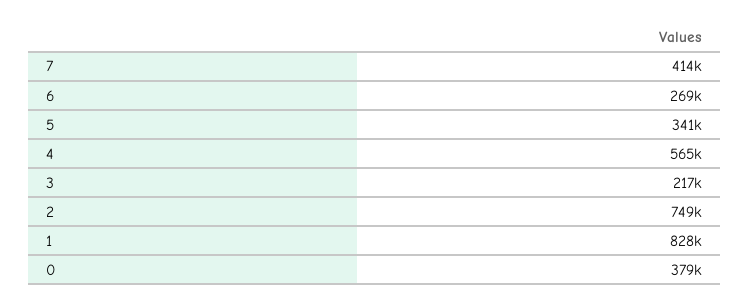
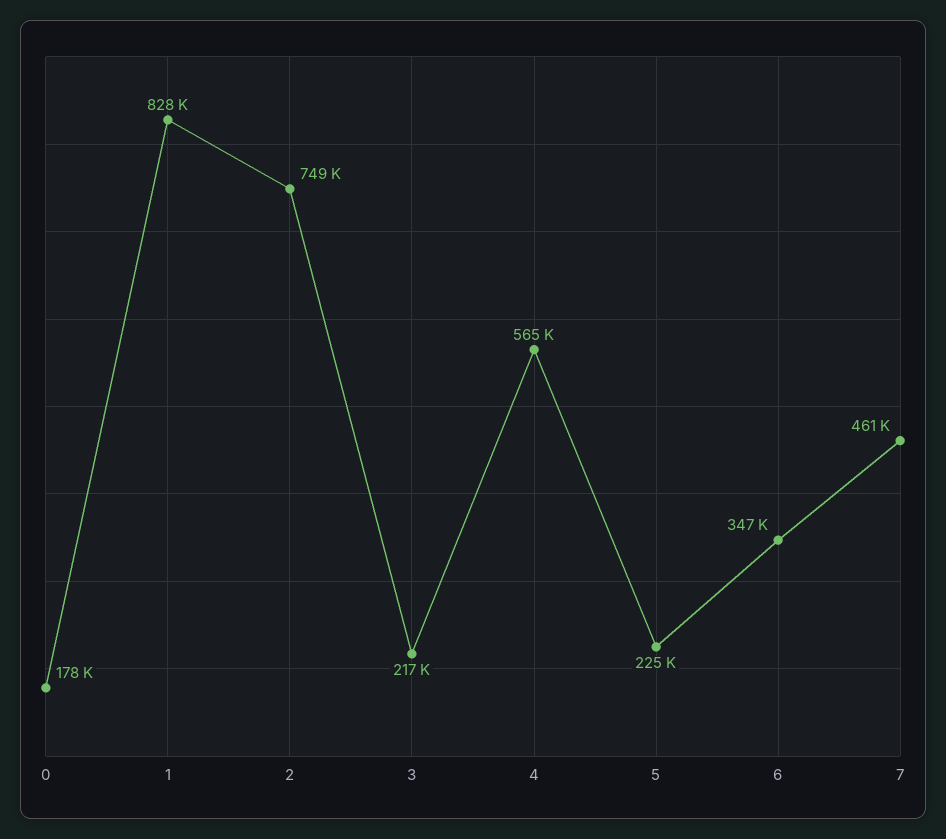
  {
-   "7": 414000,
+   "7": 461000,
-   "6": 269000,
+   "6": 347000,
-   "5": 341000,
+   "5": 225000,
    "4": 565000,
    "3": 217000,
    "2": 749000,
    "1": 828000,
-   "0": 379000
+   "0": 178000
  }

